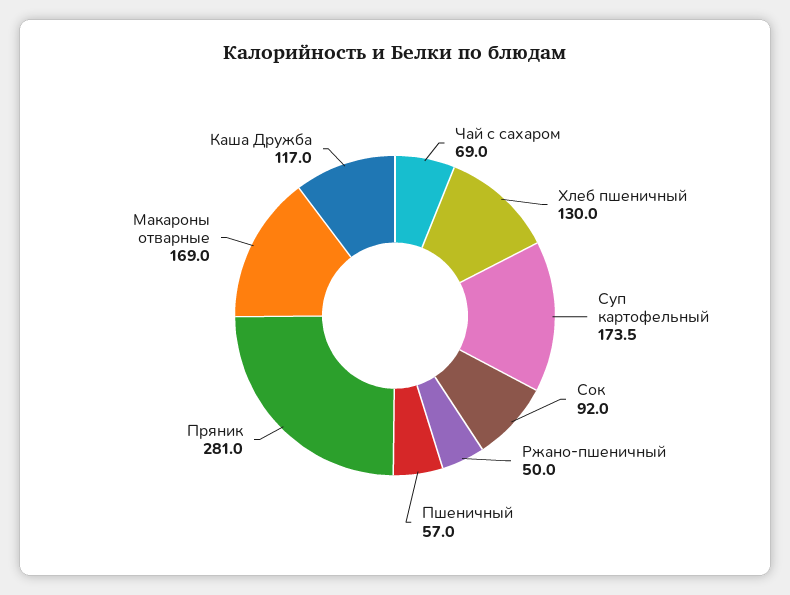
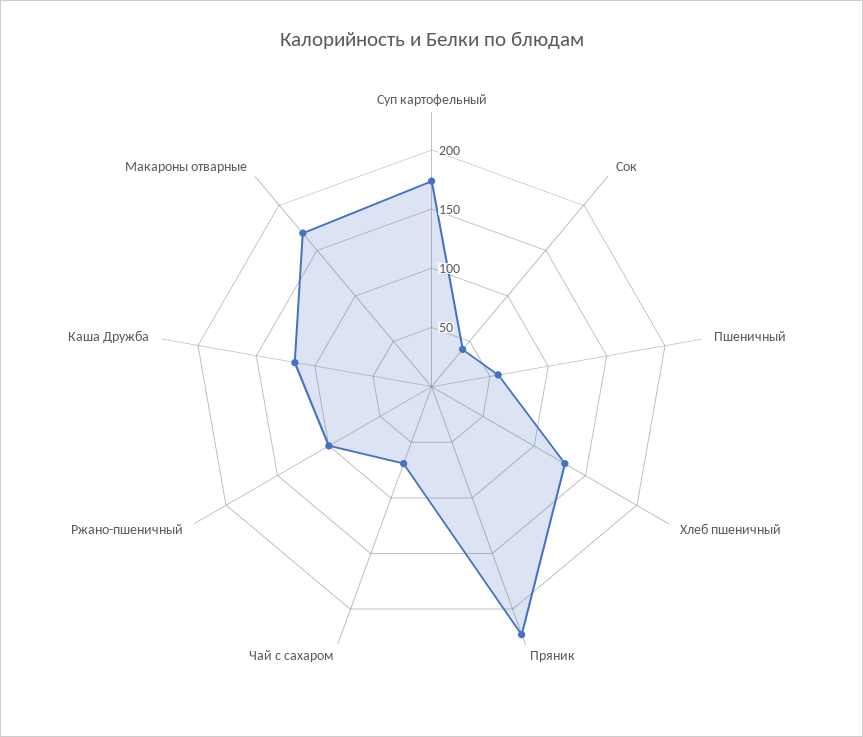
  {
    "Чай с сахаром": 69,
    "Хлеб пшеничный": 130,
    "Суп картофельный": 173.5,
-   "Сок": 92,
+   "Сок": 40,
-   "Ржано-пшеничный": 50,
+   "Ржано-пшеничный": 100,
    "Пшеничный": 57,
-   "Пряник": 281,
+   "Пряник": 220,
    "Макароны отварные": 169,
    "Каша Дружба": 117
  }

